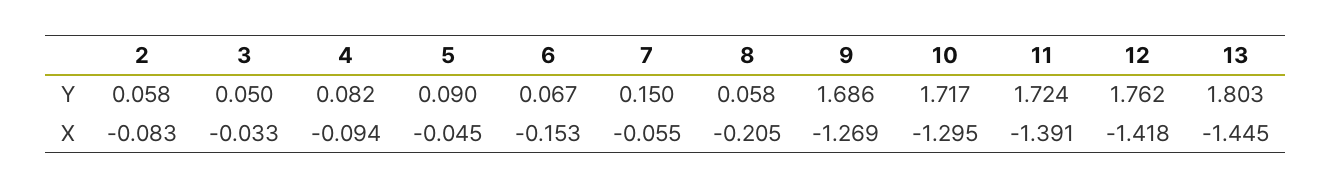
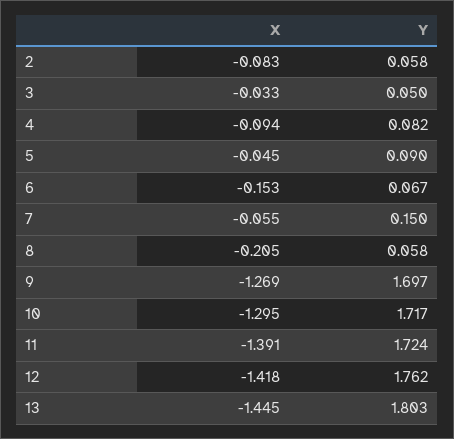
  {
    "2": {
      "Y": 0.058,
      "X": -0.083
    },
    "3": {
      "Y": 0.05,
      "X": -0.033
    },
    "4": {
      "Y": 0.082,
      "X": -0.094
    },
    "5": {
      "Y": 0.09,
      "X": -0.045
    },
    "6": {
      "Y": 0.067,
      "X": -0.153
    },
    "7": {
      "Y": 0.15,
      "X": -0.055
    },
    "8": {
      "Y": 0.058,
      "X": -0.205
    },
    "9": {
-     "Y": 1.686,
+     "Y": 1.697,
      "X": -1.269
    },
    "10": {
      "Y": 1.717,
      "X": -1.295
    },
    "11": {
      "Y": 1.724,
      "X": -1.391
    },
    "12": {
      "Y": 1.762,
      "X": -1.418
    },
    "13": {
      "Y": 1.803,
      "X": -1.445
    }
  }

